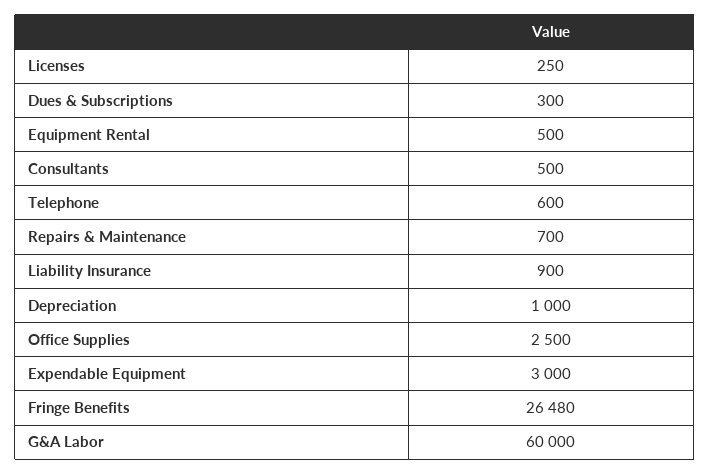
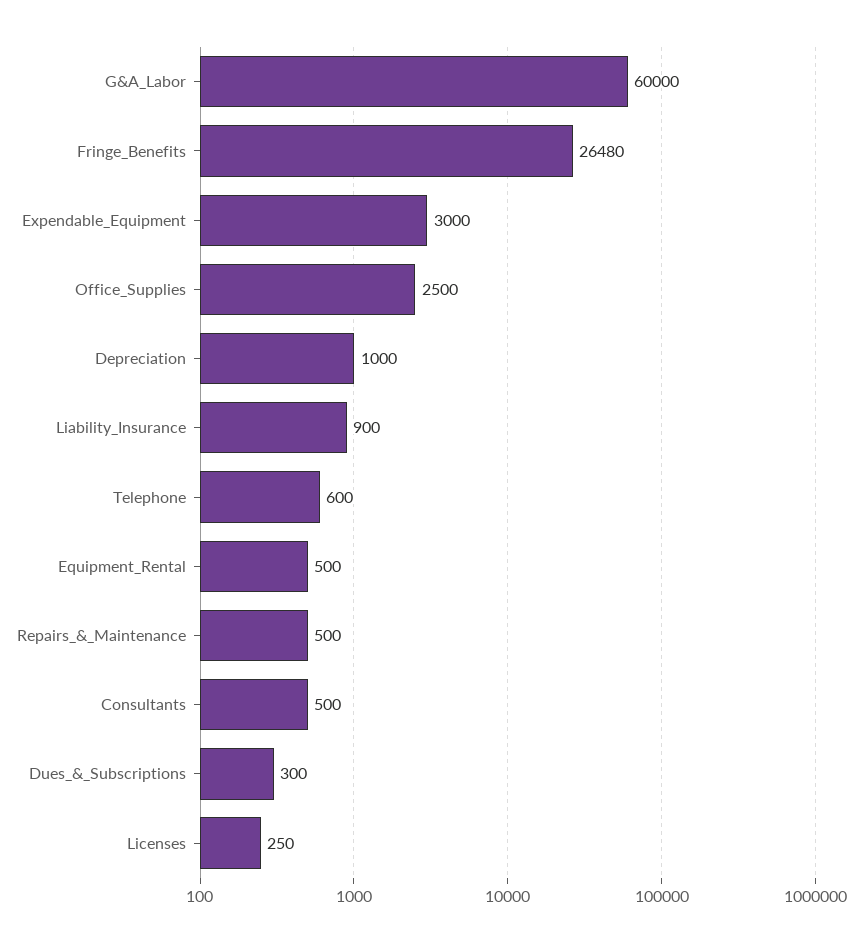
  {
    "Licenses": 250,
    "Dues & Subscriptions": 300,
    "Equipment Rental": 500,
    "Consultants": 500,
    "Telephone": 600,
-   "Repairs & Maintenance": 700,
+   "Repairs & Maintenance": 500,
    "Liability Insurance": 900,
    "Depreciation": 1000,
    "Office Supplies": 2500,
    "Expendable Equipment": 3000,
    "Fringe Benefits": 26480,
    "G&A Labor": 60000
  }

